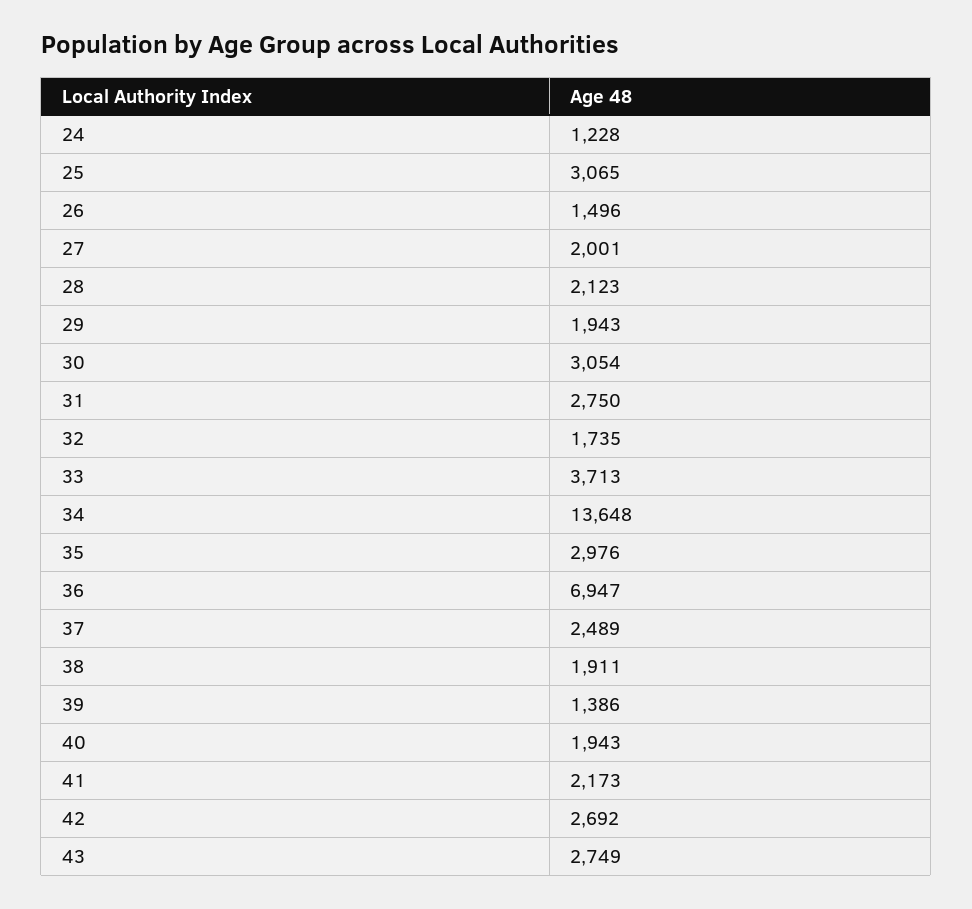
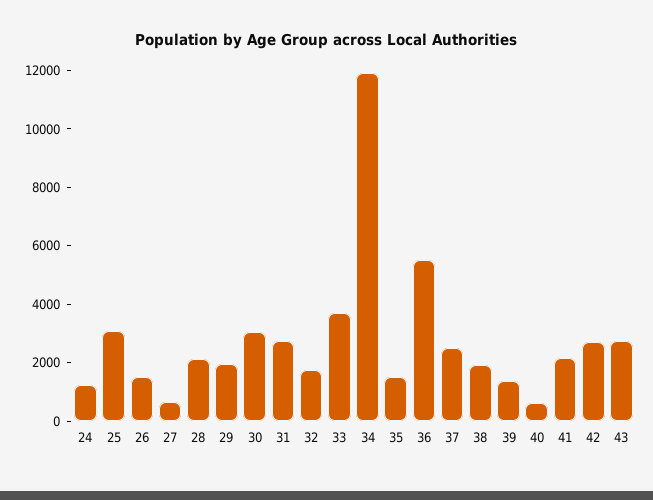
  {
    "24": 1228,
    "25": 3065,
    "26": 1496,
-   "27": 2001,
+   "27": 500,
    "28": 2123,
    "29": 1943,
    "30": 3054,
    "31": 2750,
    "32": 1735,
    "33": 3713,
-   "34": 13648,
+   "34": 12000,
-   "35": 2976,
+   "35": 1500,
-   "36": 6947,
+   "36": 5500,
    "37": 2489,
    "38": 1911,
    "39": 1386,
-   "40": 1943,
+   "40": 500,
    "41": 2173,
    "42": 2692,
    "43": 2749
  }

